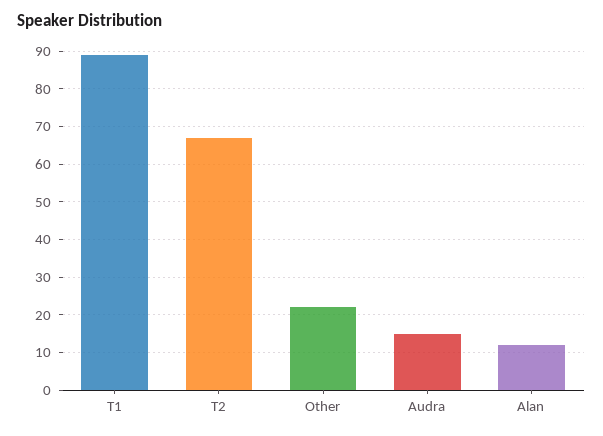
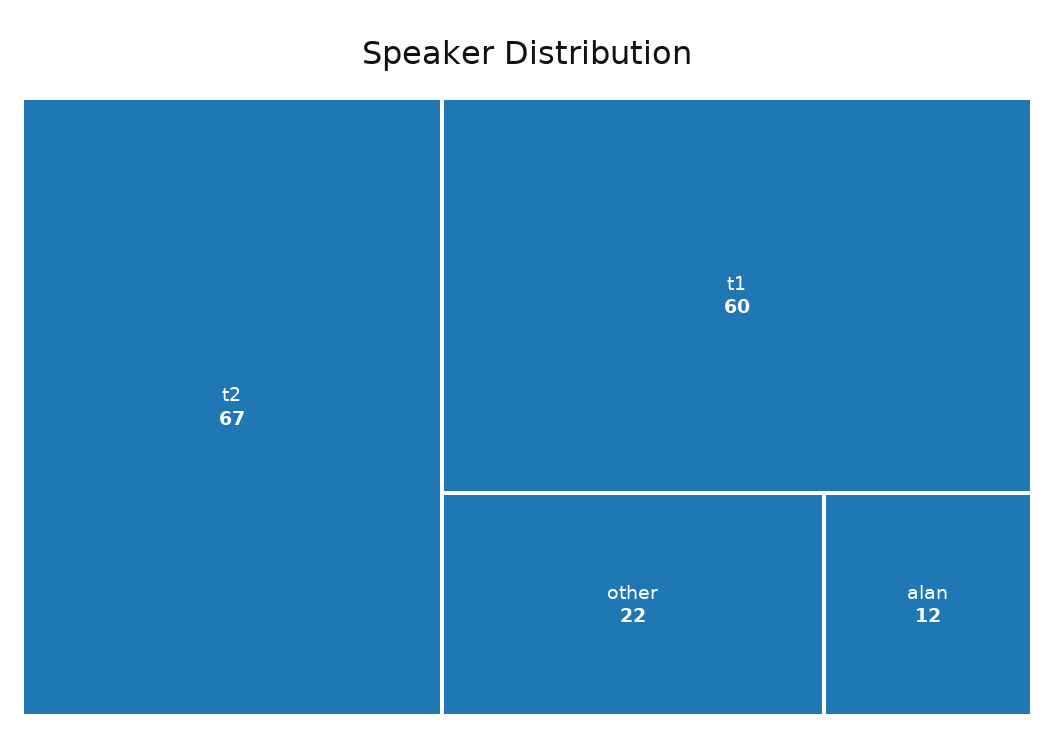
  {
-   "T1": 90,
+   "T1": 60,
    "T2": 67,
    "Other": 22,
-   "Audra": 15,
    "Alan": 12
  }

